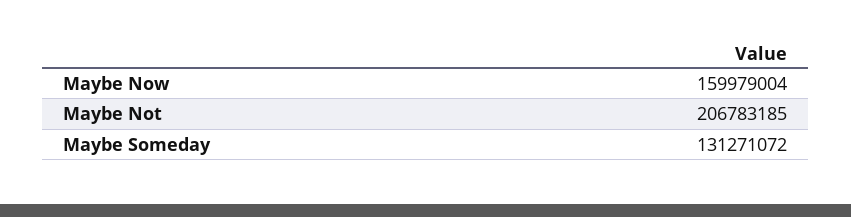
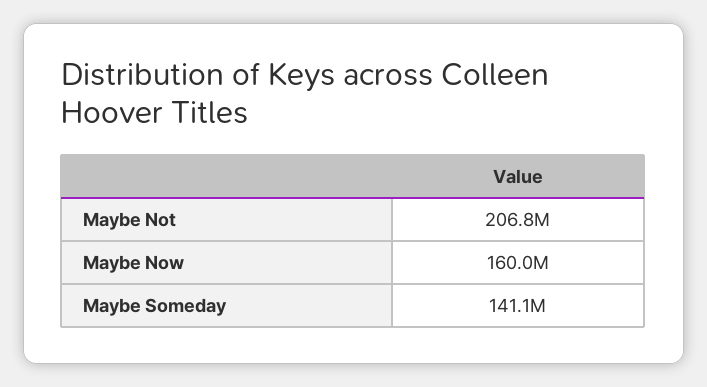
  {
    "Maybe Now": 159979004,
    "Maybe Not": 206783185,
-   "Maybe Someday": 131271072
+   "Maybe Someday": 141100000
  }

